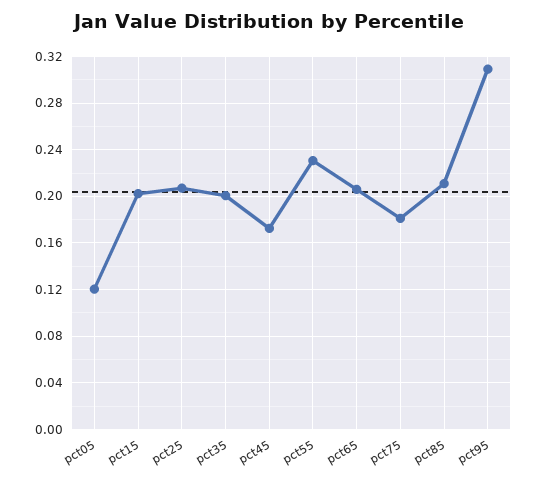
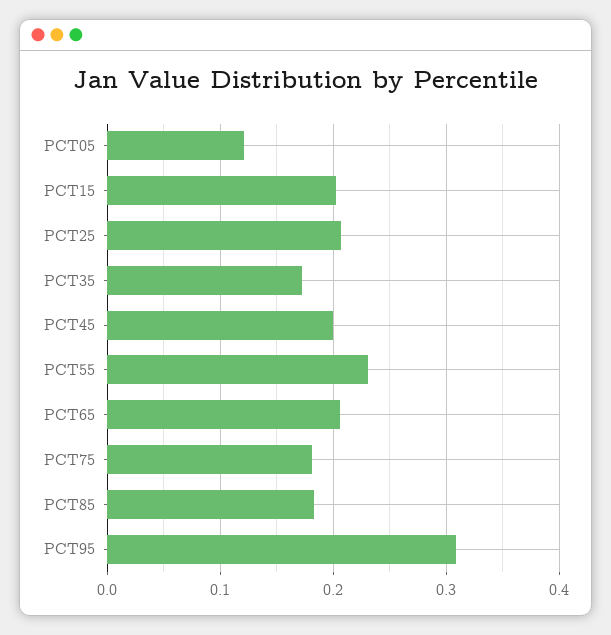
  {
    "pct05": 0.12,
    "pct15": 0.2,
    "pct25": 0.21,
-   "pct35": 0.2,
+   "pct35": 0.17,
-   "pct45": 0.17,
+   "pct45": 0.2,
    "pct55": 0.23,
    "pct65": 0.21,
    "pct75": 0.18,
-   "pct85": 0.21,
+   "pct85": 0.18,
    "pct95": 0.31
  }

